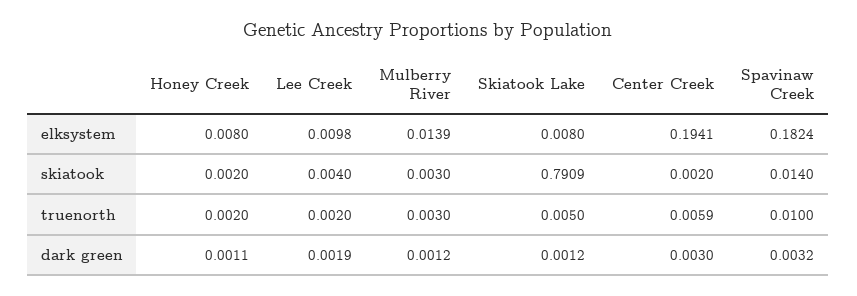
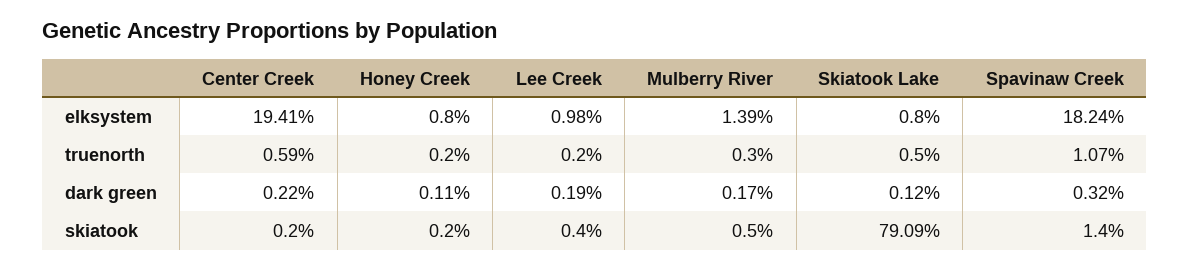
  {
    "Honey Creek": {
      "elksystem": 0.008,
      "skiatook": 0.002,
      "truenorth": 0.002,
      "dark green": 0.0011
    },
    "Lee Creek": {
      "elksystem": 0.0098,
      "skiatook": 0.004,
      "truenorth": 0.002,
      "dark green": 0.0019
    },
    "Mulberry River": {
      "elksystem": 0.0139,
-     "skiatook": 0.003,
+     "skiatook": 0.005,
      "truenorth": 0.003,
-     "dark green": 0.0012
+     "dark green": 0.0017
    },
    "Skiatook Lake": {
      "elksystem": 0.008,
      "skiatook": 0.7909,
      "truenorth": 0.005,
      "dark green": 0.0012
    },
    "Center Creek": {
      "elksystem": 0.1941,
      "skiatook": 0.002,
      "truenorth": 0.0059,
-     "dark green": 0.003
+     "dark green": 0.0022
    },
    "Spavinaw Creek": {
      "elksystem": 0.1824,
      "skiatook": 0.014,
-     "truenorth": 0.01,
+     "truenorth": 0.0107,
      "dark green": 0.0032
    }
  }

